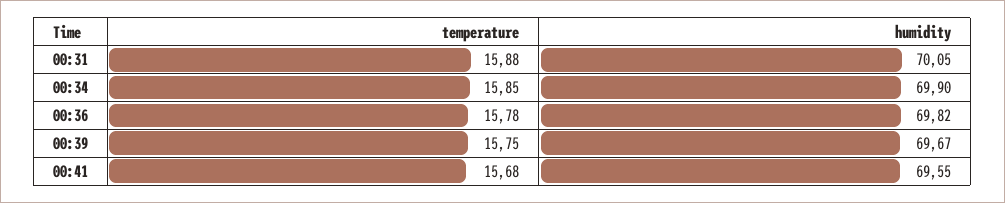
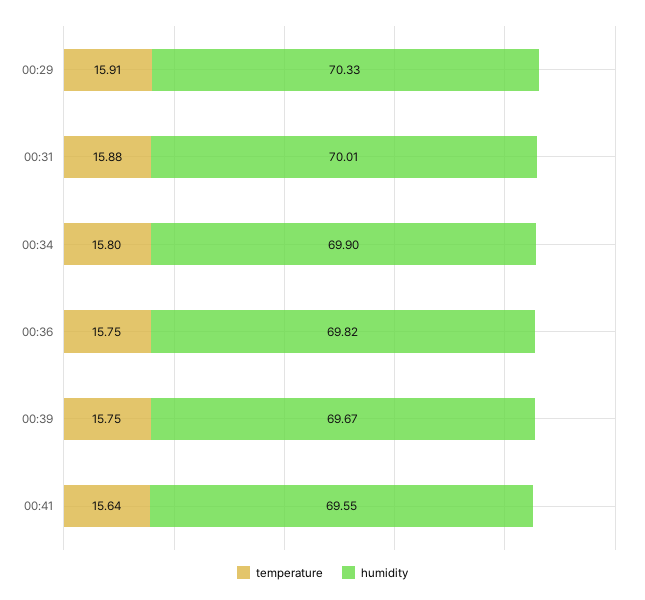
  {
    "temperature": {
      "00:31": 15.88,
-     "00:34": 15.85,
+     "00:34": 15.8,
-     "00:36": 15.78,
+     "00:36": 15.75,
      "00:39": 15.75,
-     "00:41": 15.68
+     "00:41": 15.64,
+     "00:29": 15.91
    },
    "humidity": {
-     "00:31": 70.05,
+     "00:31": 70.01,
      "00:34": 69.9,
      "00:36": 69.82,
      "00:39": 69.67,
-     "00:41": 69.55
+     "00:41": 69.55,
+     "00:29": 70.33
    }
  }

